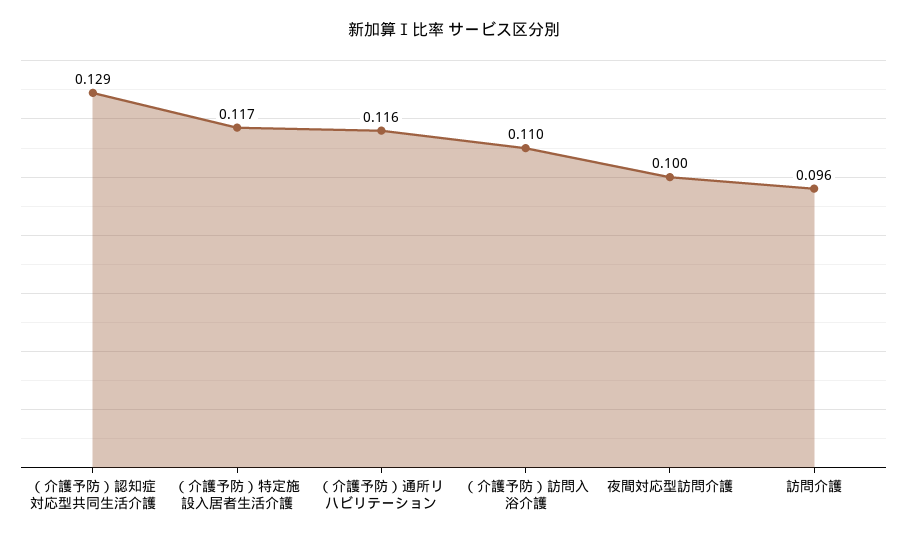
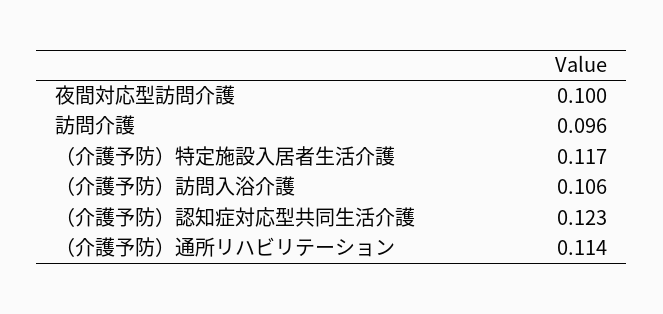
  {
-   "（介護予防）認知症対応型共同生活介護": 0.129,
+   "（介護予防）認知症対応型共同生活介護": 0.123,
    "（介護予防）特定施設入居者生活介護": 0.117,
-   "（介護予防）通所リハビリテーション": 0.116,
+   "（介護予防）通所リハビリテーション": 0.114,
-   "（介護予防）訪問入浴介護": 0.11,
+   "（介護予防）訪問入浴介護": 0.106,
    "夜間対応型訪問介護": 0.1,
    "訪問介護": 0.096
  }

